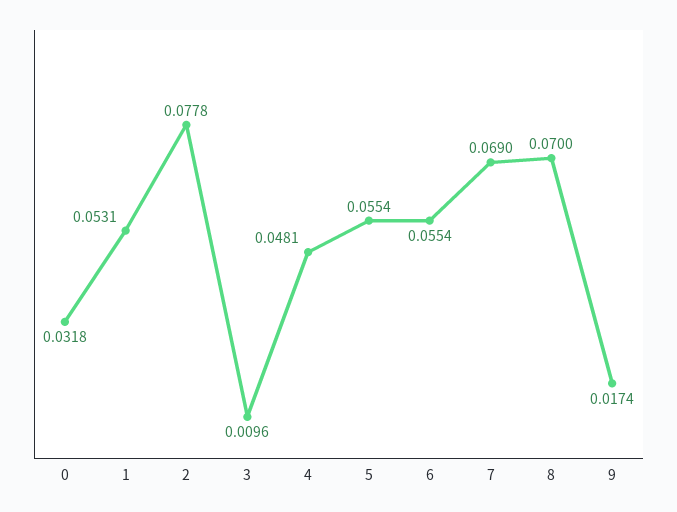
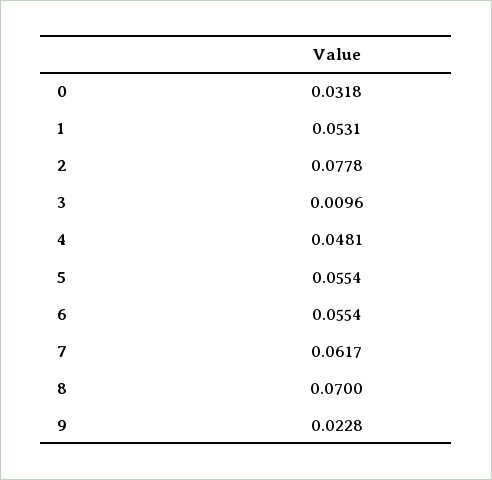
  {
    "0": 0.0318,
    "1": 0.0531,
    "2": 0.0778,
    "3": 0.0096,
    "4": 0.0481,
    "5": 0.0554,
    "6": 0.0554,
-   "7": 0.069,
+   "7": 0.0617,
    "8": 0.07,
-   "9": 0.0174
+   "9": 0.0228
  }

